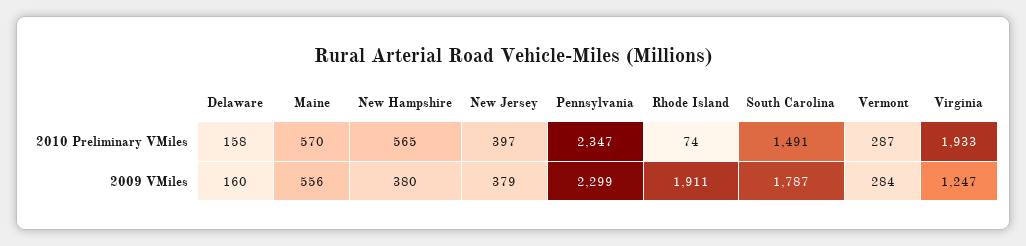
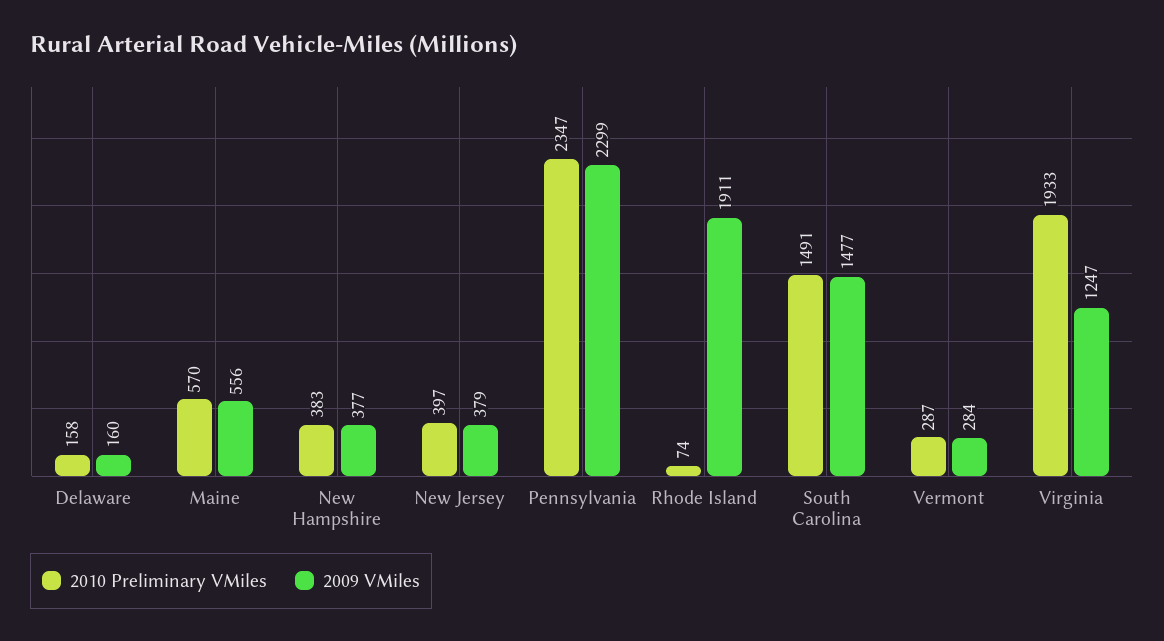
  {
    "2010 Preliminary VMiles": {
      "Delaware": 158,
      "Maine": 570,
-     "New Hampshire": 565,
+     "New Hampshire": 383,
      "New Jersey": 397,
      "Pennsylvania": 2347,
      "Rhode Island": 74,
      "South Carolina": 1491,
      "Vermont": 287,
      "Virginia": 1933
    },
    "2009 VMiles": {
      "Delaware": 160,
      "Maine": 556,
-     "New Hampshire": 380,
+     "New Hampshire": 377,
      "New Jersey": 379,
      "Pennsylvania": 2299,
      "Rhode Island": 1911,
-     "South Carolina": 1787,
+     "South Carolina": 1477,
      "Vermont": 284,
      "Virginia": 1247
    }
  }

